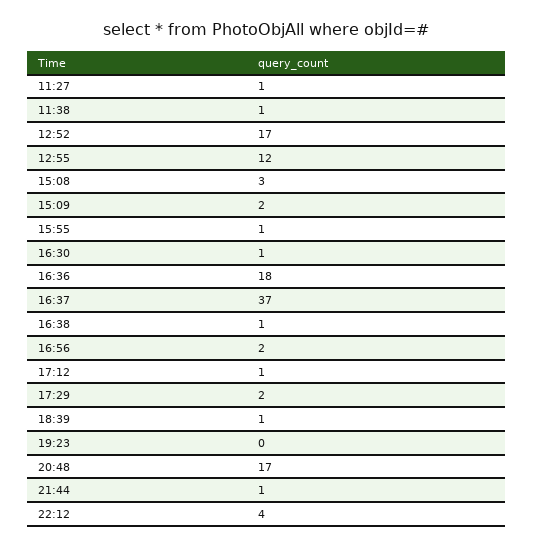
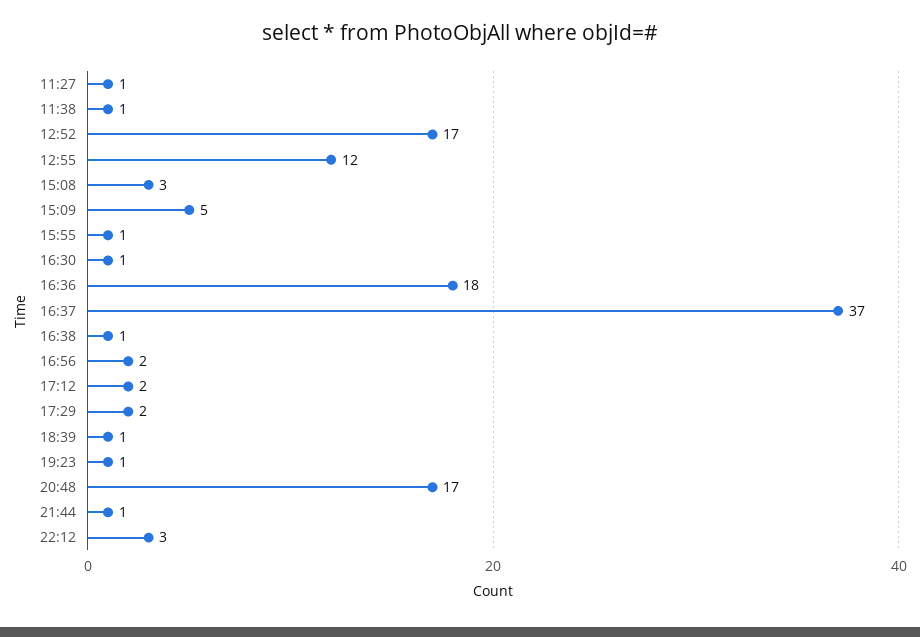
  {
    "11:27": 1,
    "11:38": 1,
    "12:52": 17,
    "12:55": 12,
    "15:08": 3,
-   "15:09": 2,
+   "15:09": 5,
    "15:55": 1,
    "16:30": 1,
    "16:36": 18,
    "16:37": 37,
    "16:38": 1,
    "16:56": 2,
-   "17:12": 1,
+   "17:12": 2,
    "17:29": 2,
    "18:39": 1,
-   "19:23": 0,
+   "19:23": 1,
    "20:48": 17,
    "21:44": 1,
-   "22:12": 4
+   "22:12": 3
  }

